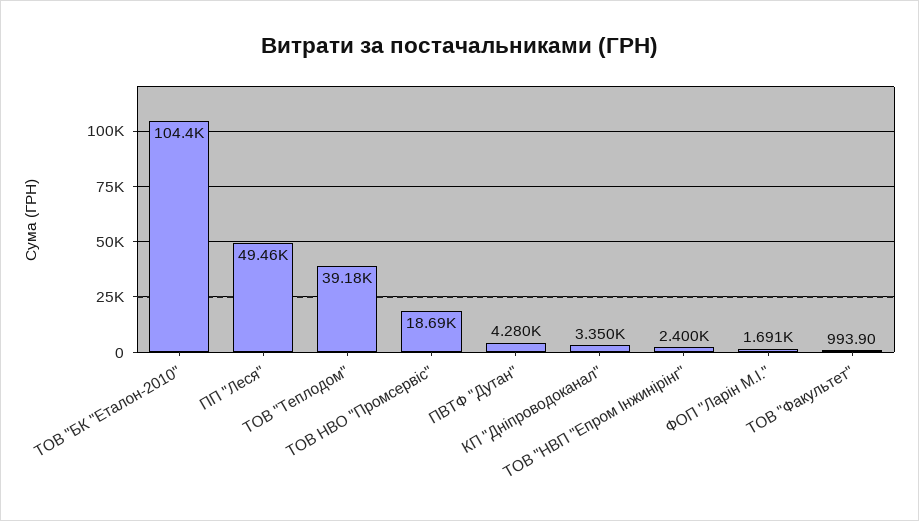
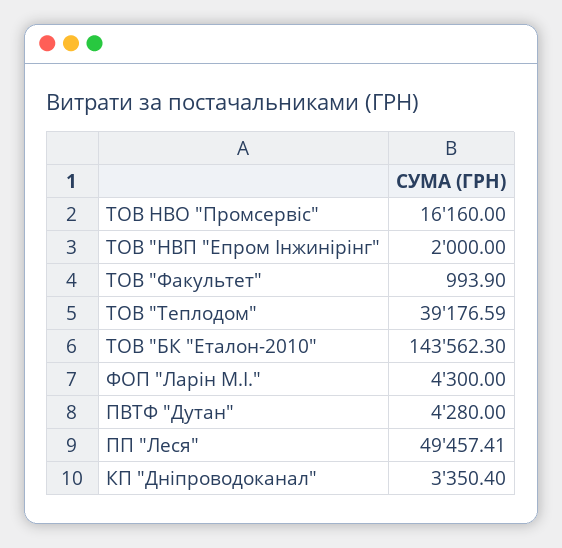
  {
-   "ТОВ \"БК \"Еталон-2010\"": 104400,
+   "ТОВ \"БК \"Еталон-2010\"": 143562.3,
    "ПП \"Леся\"": 49457.41,
    "ТОВ \"Теплодом\"": 39176.59,
-   "ТОВ НВО \"Промсервіс\"": 18690,
+   "ТОВ НВО \"Промсервіс\"": 16160,
    "ПВТФ \"Дутан\"": 4280,
    "КП \"Дніпроводоканал\"": 3350.4,
-   "ТОВ \"НВП \"Епром Інжинірінг\"": 2400,
+   "ТОВ \"НВП \"Епром Інжинірінг\"": 2000,
-   "ФОП \"Ларін М.І.\"": 1691,
+   "ФОП \"Ларін М.І.\"": 4300,
    "ТОВ \"Факультет\"": 993.9
  }

